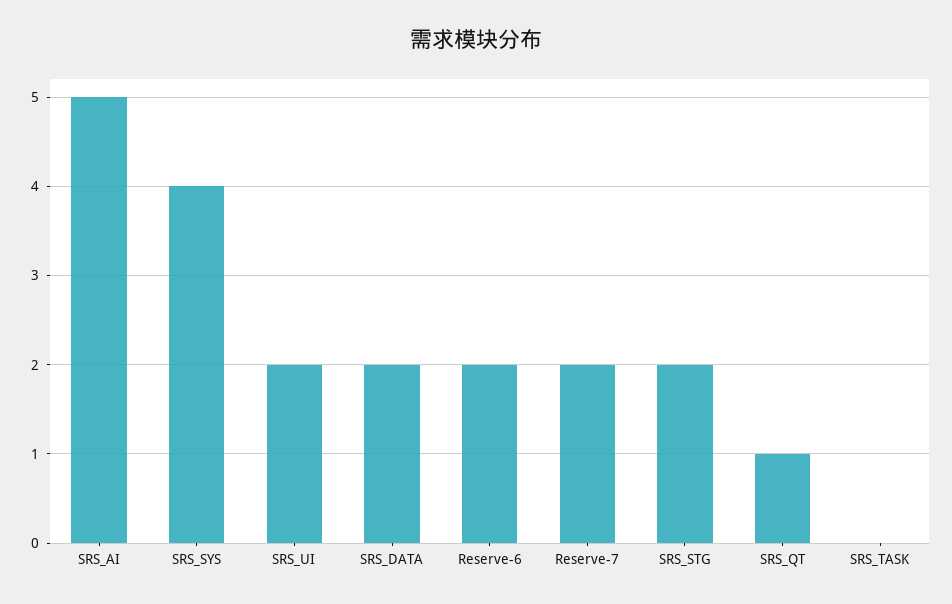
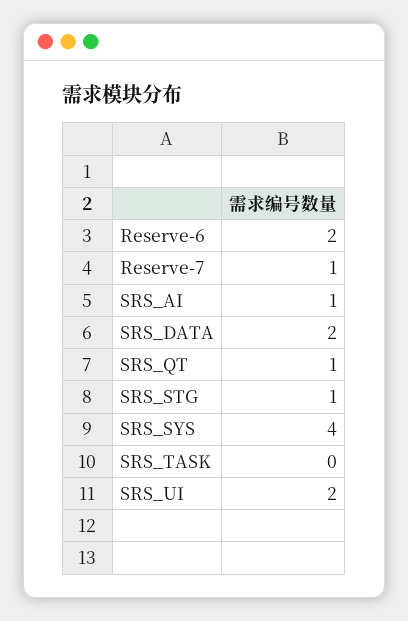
  {
-   "SRS_AI": 5,
+   "SRS_AI": 1,
    "SRS_SYS": 4,
    "SRS_UI": 2,
    "SRS_DATA": 2,
    "Reserve-6": 2,
-   "Reserve-7": 2,
+   "Reserve-7": 1,
-   "SRS_STG": 2,
+   "SRS_STG": 1,
    "SRS_QT": 1,
    "SRS_TASK": 0
  }

